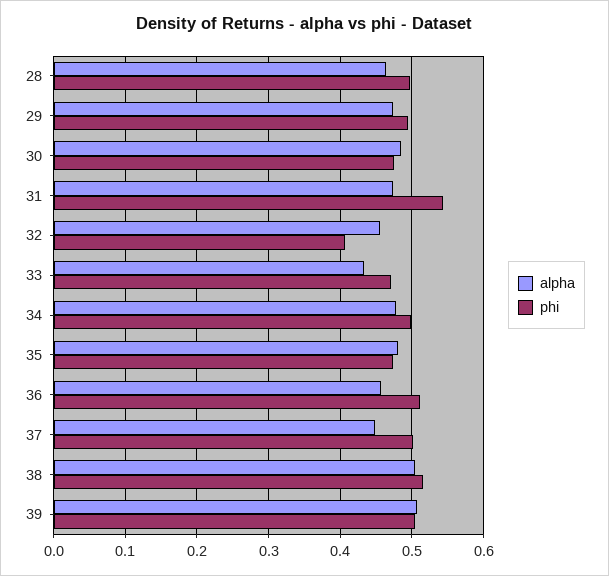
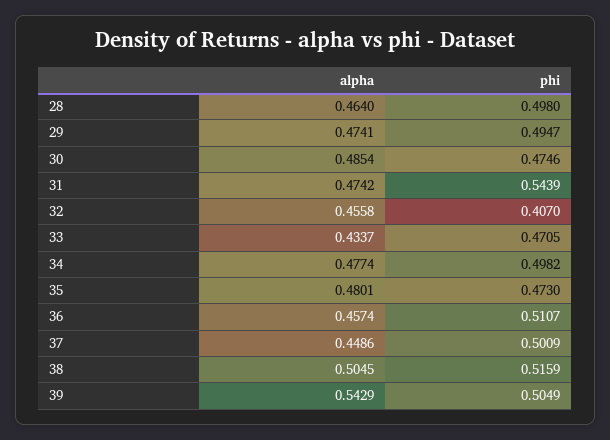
  {
    "alpha": {
      "28": 0.464,
      "29": 0.4741,
      "30": 0.4854,
      "31": 0.4742,
      "32": 0.4558,
      "33": 0.4337,
      "34": 0.4774,
      "35": 0.4801,
      "36": 0.4574,
      "37": 0.4486,
      "38": 0.5045,
-     "39": 0.51
+     "39": 0.5429
    },
    "phi": {
      "28": 0.498,
      "29": 0.4947,
      "30": 0.4746,
      "31": 0.5439,
      "32": 0.407,
      "33": 0.4705,
      "34": 0.4982,
      "35": 0.473,
      "36": 0.5107,
      "37": 0.5009,
      "38": 0.5159,
      "39": 0.5049
    }
  }

